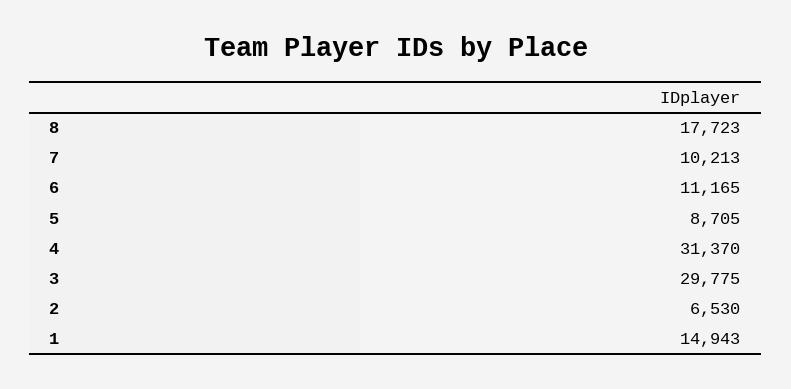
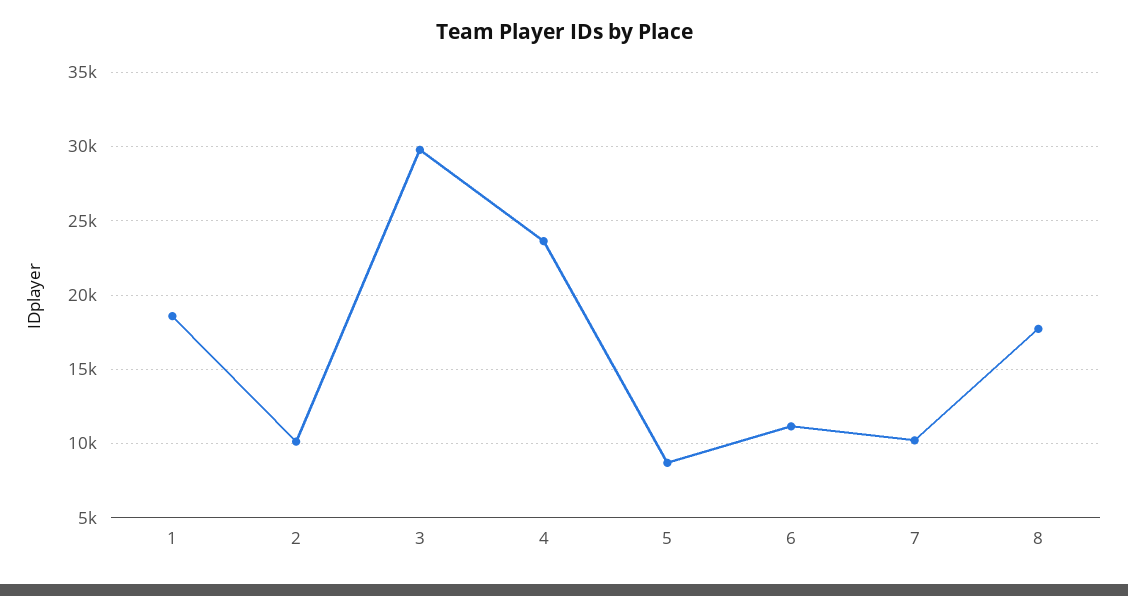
  {
    "8": 17723,
    "7": 10213,
    "6": 11165,
    "5": 8705,
-   "4": 31370,
+   "4": 23500,
    "3": 29775,
-   "2": 6530,
+   "2": 10000,
-   "1": 14943
+   "1": 18500
  }

